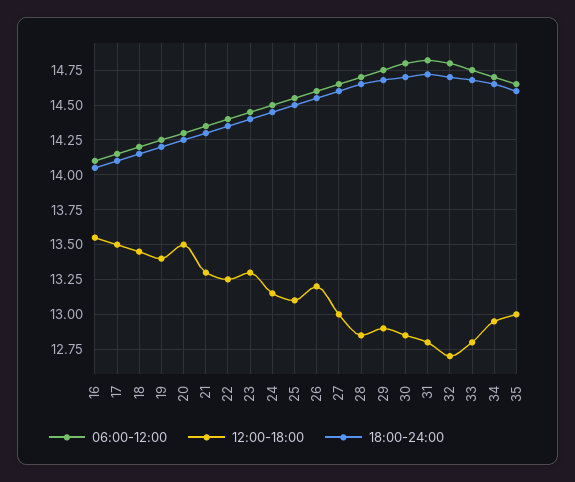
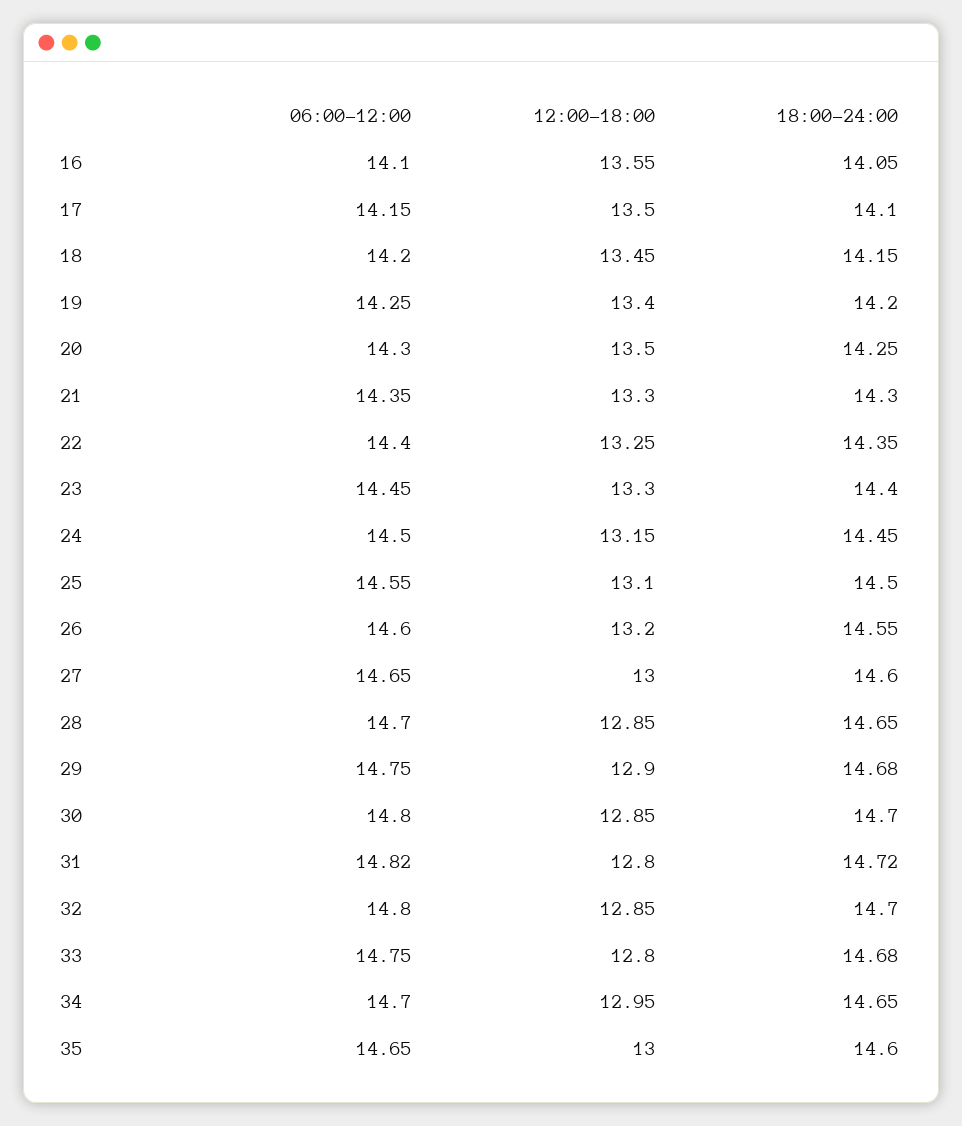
  {
    "06:00-12:00": {
      "16": 14.1,
      "17": 14.15,
      "18": 14.2,
      "19": 14.25,
      "20": 14.3,
      "21": 14.35,
      "22": 14.4,
      "23": 14.45,
      "24": 14.5,
      "25": 14.55,
      "26": 14.6,
      "27": 14.65,
      "28": 14.7,
      "29": 14.75,
      "30": 14.8,
      "31": 14.82,
      "32": 14.8,
      "33": 14.75,
      "34": 14.7,
      "35": 14.65
    },
    "12:00-18:00": {
      "16": 13.55,
      "17": 13.5,
      "18": 13.45,
      "19": 13.4,
      "20": 13.5,
      "21": 13.3,
      "22": 13.25,
      "23": 13.3,
      "24": 13.15,
      "25": 13.1,
      "26": 13.2,
      "27": 13,
      "28": 12.85,
      "29": 12.9,
      "30": 12.85,
      "31": 12.8,
-     "32": 12.7,
+     "32": 12.85,
      "33": 12.8,
      "34": 12.95,
      "35": 13
    },
    "18:00-24:00": {
      "16": 14.05,
      "17": 14.1,
      "18": 14.15,
      "19": 14.2,
      "20": 14.25,
      "21": 14.3,
      "22": 14.35,
      "23": 14.4,
      "24": 14.45,
      "25": 14.5,
      "26": 14.55,
      "27": 14.6,
      "28": 14.65,
      "29": 14.68,
      "30": 14.7,
      "31": 14.72,
      "32": 14.7,
      "33": 14.68,
      "34": 14.65,
      "35": 14.6
    }
  }

